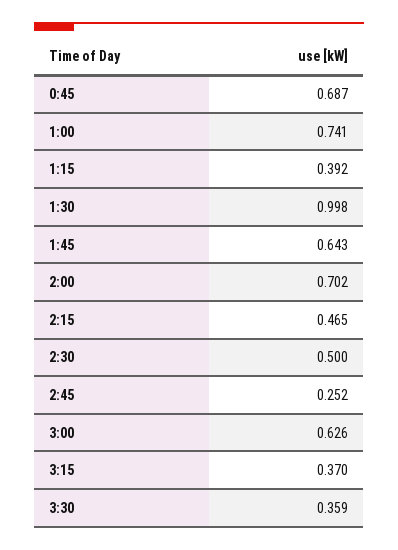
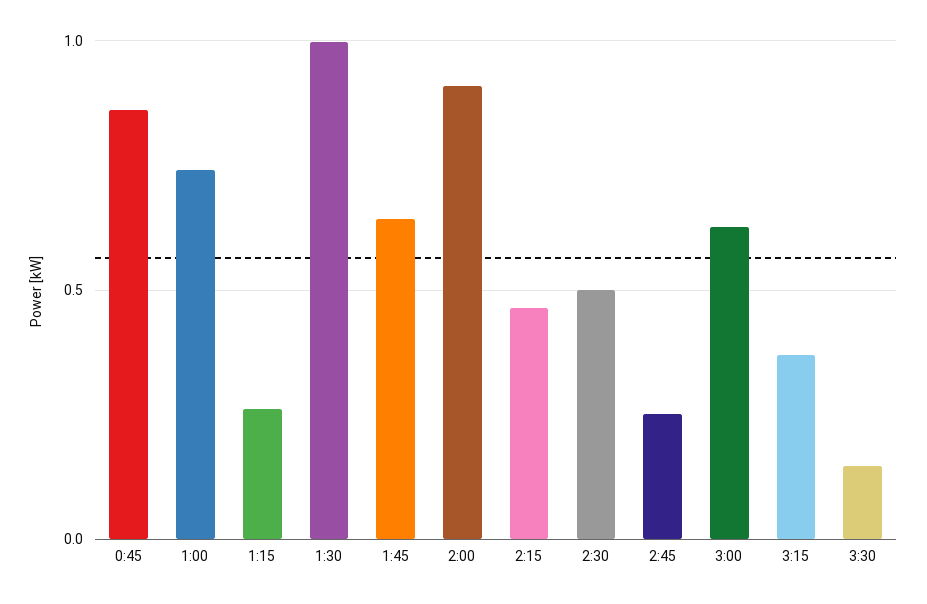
  {
-   "0:45": 0.687,
+   "0:45": 0.85,
    "1:00": 0.741,
-   "1:15": 0.392,
+   "1:15": 0.25,
    "1:30": 0.998,
    "1:45": 0.643,
-   "2:00": 0.702,
+   "2:00": 0.9,
    "2:15": 0.465,
    "2:30": 0.5,
    "2:45": 0.252,
    "3:00": 0.626,
    "3:15": 0.37,
-   "3:30": 0.359
+   "3:30": 0.15
  }

